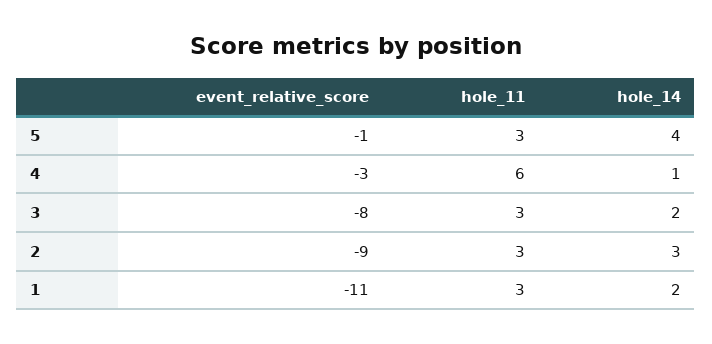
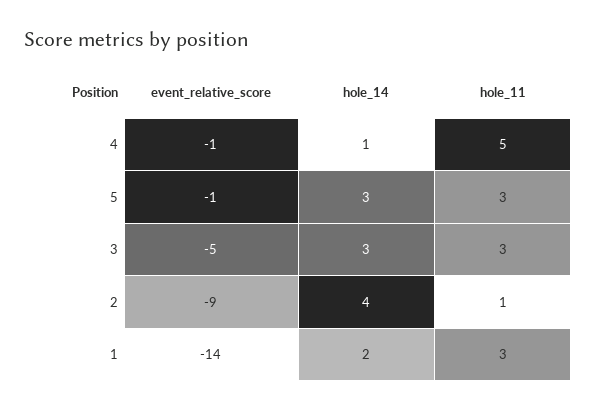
  {
    "event_relative_score": {
      "5": -1,
-     "4": -3,
+     "4": -1,
-     "3": -8,
+     "3": -5,
      "2": -9,
-     "1": -11
+     "1": -14
    },
    "hole_11": {
      "5": 3,
-     "4": 6,
+     "4": 5,
      "3": 3,
-     "2": 3,
+     "2": 1,
      "1": 3
    },
    "hole_14": {
-     "5": 4,
+     "5": 3,
      "4": 1,
-     "3": 2,
+     "3": 3,
-     "2": 3,
+     "2": 4,
      "1": 2
    }
  }

